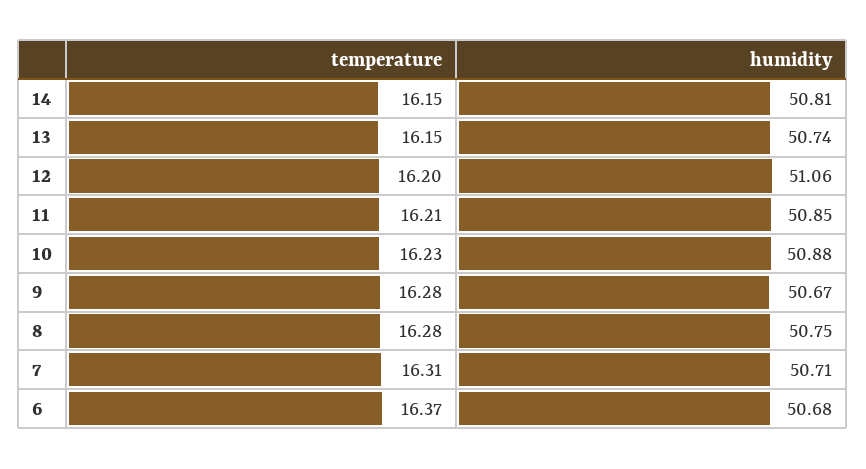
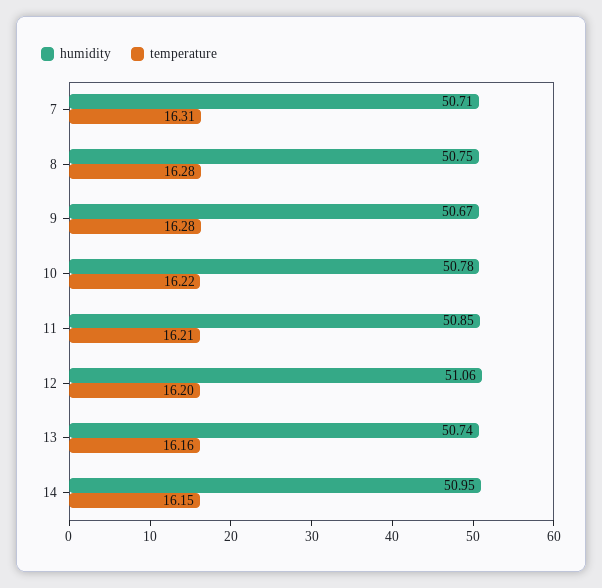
  {
    "temperature": {
      "14": 16.15,
-     "13": 16.15,
+     "13": 16.16,
      "12": 16.2,
      "11": 16.21,
-     "10": 16.23,
+     "10": 16.22,
      "9": 16.28,
      "8": 16.28,
-     "7": 16.31,
+     "7": 16.31
-     "6": 16.37
    },
    "humidity": {
-     "14": 50.81,
+     "14": 50.95,
      "13": 50.74,
      "12": 51.06,
      "11": 50.85,
-     "10": 50.88,
+     "10": 50.78,
      "9": 50.67,
      "8": 50.75,
-     "7": 50.71,
+     "7": 50.71
-     "6": 50.68
    }
  }

